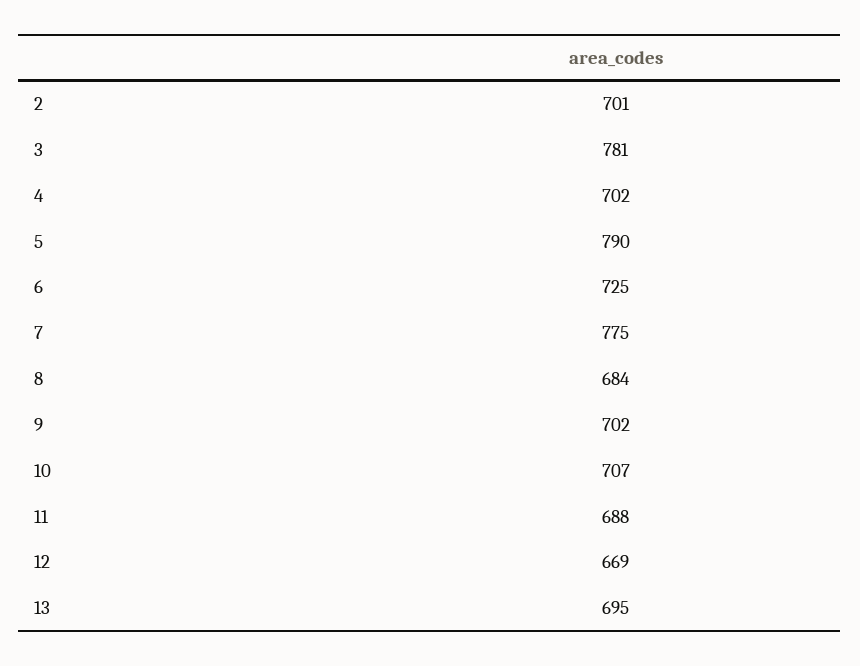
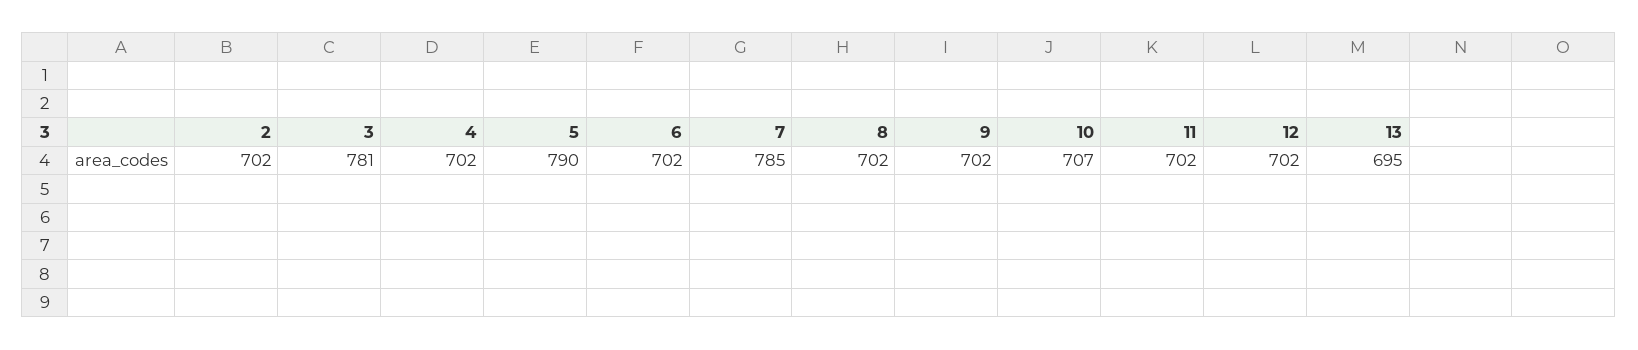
  {
-   "2": 701,
+   "2": 702,
    "3": 781,
    "4": 702,
    "5": 790,
-   "6": 725,
+   "6": 702,
-   "7": 775,
+   "7": 785,
-   "8": 684,
+   "8": 702,
    "9": 702,
    "10": 707,
-   "11": 688,
+   "11": 702,
-   "12": 669,
+   "12": 702,
    "13": 695
  }

